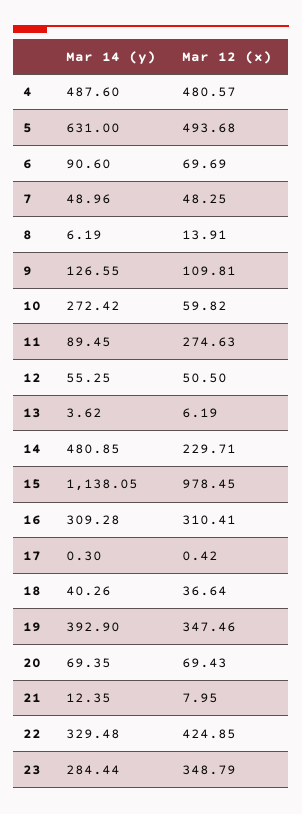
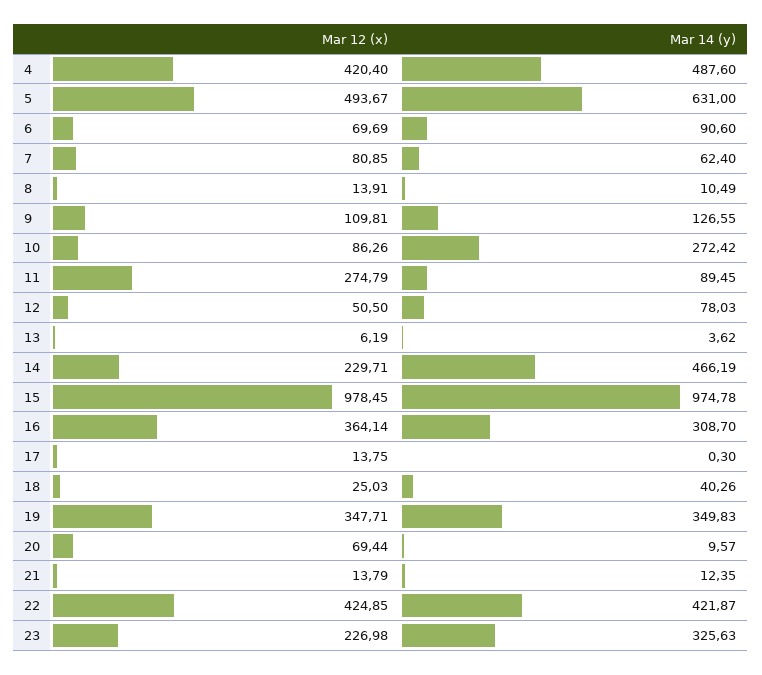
  {
    "Mar 14 (y)": {
      "4": 487.6,
      "5": 631,
      "6": 90.6,
-     "7": 48.96,
+     "7": 62.4,
-     "8": 6.19,
+     "8": 10.49,
      "9": 126.55,
      "10": 272.42,
      "11": 89.45,
-     "12": 55.25,
+     "12": 78.03,
      "13": 3.62,
-     "14": 480.85,
+     "14": 466.19,
-     "15": 1138.05,
+     "15": 974.78,
-     "16": 309.28,
+     "16": 308.7,
      "17": 0.3,
      "18": 40.26,
-     "19": 392.9,
+     "19": 349.83,
-     "20": 69.35,
+     "20": 9.57,
      "21": 12.35,
-     "22": 329.48,
+     "22": 421.87,
-     "23": 284.44
+     "23": 325.63
    },
    "Mar 12 (x)": {
-     "4": 480.57,
+     "4": 420.4,
-     "5": 493.68,
+     "5": 493.67,
      "6": 69.69,
-     "7": 48.25,
+     "7": 80.85,
      "8": 13.91,
      "9": 109.81,
-     "10": 59.82,
+     "10": 86.26,
-     "11": 274.63,
+     "11": 274.79,
      "12": 50.5,
      "13": 6.19,
      "14": 229.71,
      "15": 978.45,
-     "16": 310.41,
+     "16": 364.14,
-     "17": 0.42,
+     "17": 13.75,
-     "18": 36.64,
+     "18": 25.03,
-     "19": 347.46,
+     "19": 347.71,
-     "20": 69.43,
+     "20": 69.44,
-     "21": 7.95,
+     "21": 13.79,
      "22": 424.85,
-     "23": 348.79
+     "23": 226.98
    }
  }

